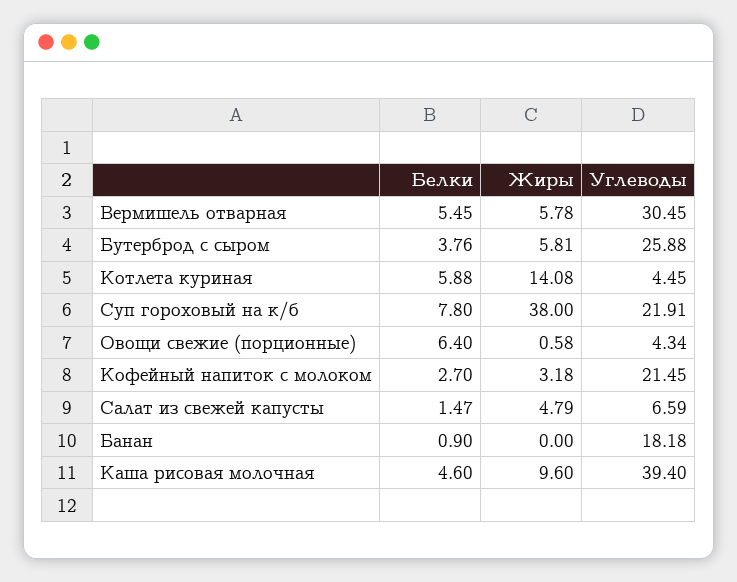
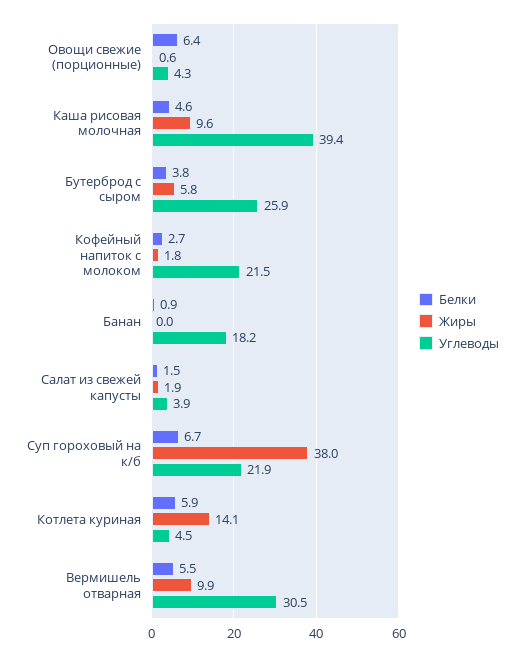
  {
    "Белки": {
      "Вермишель отварная": 5.45,
      "Бутерброд с сыром": 3.76,
      "Котлета куриная": 5.88,
-     "Суп гороховый на к/б": 7.8,
+     "Суп гороховый на к/б": 6.7,
      "Овощи свежие (порционные)": 6.4,
      "Кофейный напиток с молоком": 2.7,
      "Салат из свежей капусты": 1.47,
      "Банан": 0.9,
      "Каша рисовая молочная": 4.6
    },
    "Жиры": {
-     "Вермишель отварная": 5.78,
+     "Вермишель отварная": 9.9,
      "Бутерброд с сыром": 5.81,
      "Котлета куриная": 14.08,
      "Суп гороховый на к/б": 38,
      "Овощи свежие (порционные)": 0.58,
-     "Кофейный напиток с молоком": 3.18,
+     "Кофейный напиток с молоком": 1.8,
-     "Салат из свежей капусты": 4.79,
+     "Салат из свежей капусты": 1.9,
      "Банан": 0,
      "Каша рисовая молочная": 9.6
    },
    "Углеводы": {
      "Вермишель отварная": 30.45,
      "Бутерброд с сыром": 25.88,
      "Котлета куриная": 4.45,
      "Суп гороховый на к/б": 21.91,
      "Овощи свежие (порционные)": 4.34,
      "Кофейный напиток с молоком": 21.45,
-     "Салат из свежей капусты": 6.59,
+     "Салат из свежей капусты": 3.9,
      "Банан": 18.18,
      "Каша рисовая молочная": 39.4
    }
  }

